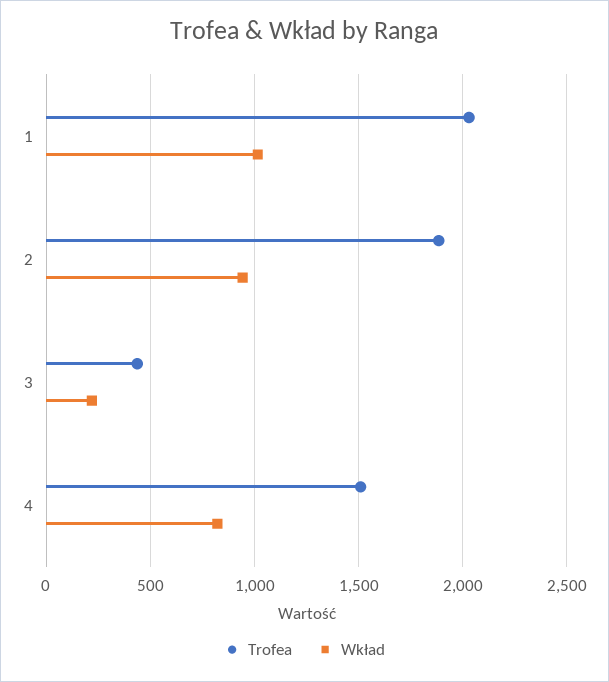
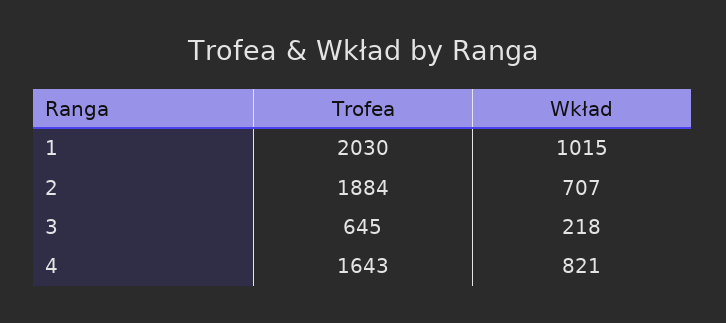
  {
    "Trofea": {
      "1": 2030,
      "2": 1884,
-     "3": 450,
+     "3": 645,
-     "4": 1500
+     "4": 1643
    },
    "Wkład": {
      "1": 1015,
-     "2": 950,
+     "2": 707,
      "3": 218,
      "4": 821
    }
  }

